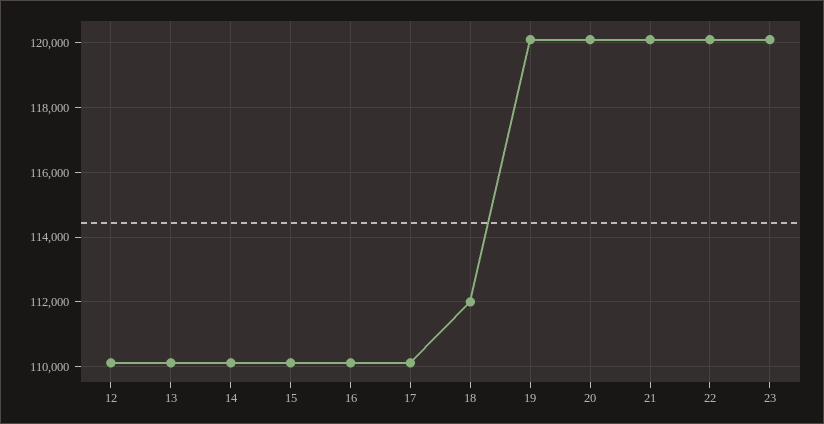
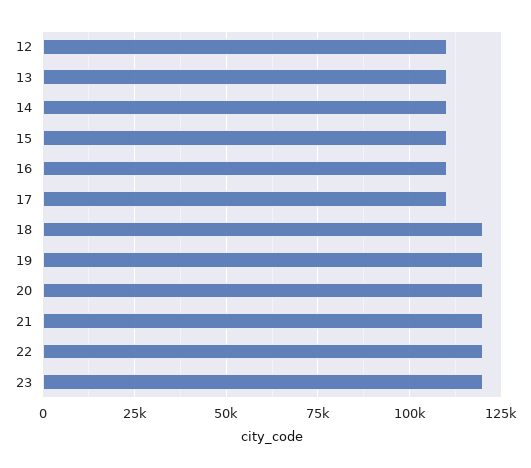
  {
    "12": 110200,
    "13": 110200,
    "14": 110200,
    "15": 110200,
    "16": 110200,
    "17": 110200,
-   "18": 112000,
+   "18": 120000,
    "19": 120200,
    "20": 120200,
    "21": 120200,
    "22": 120200,
    "23": 120200
  }

